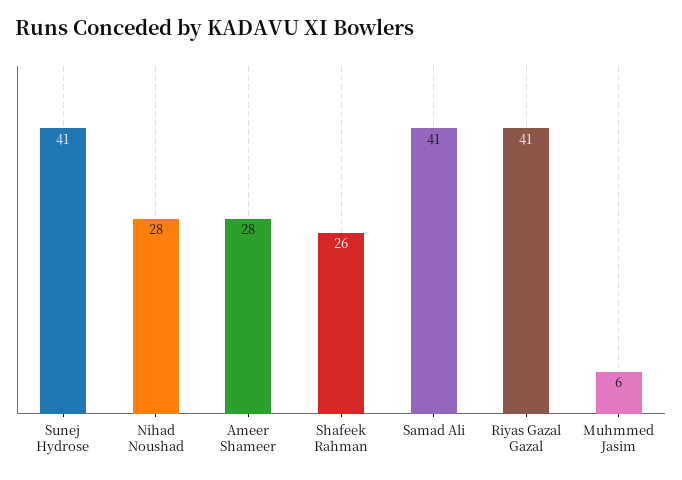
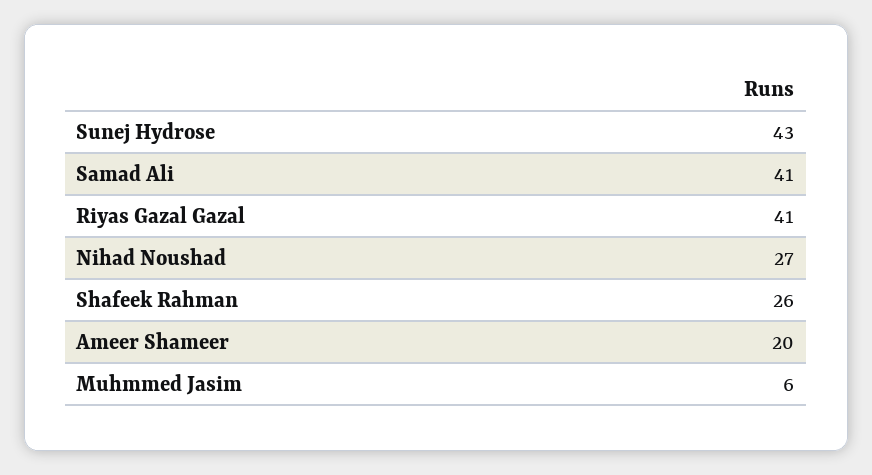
  {
-   "Sunej Hydrose": 41,
+   "Sunej Hydrose": 43,
-   "Nihad Noushad": 28,
+   "Nihad Noushad": 27,
-   "Ameer Shameer": 28,
+   "Ameer Shameer": 20,
    "Shafeek Rahman": 26,
    "Samad Ali": 41,
    "Riyas Gazal Gazal": 41,
    "Muhmmed Jasim": 6
  }

